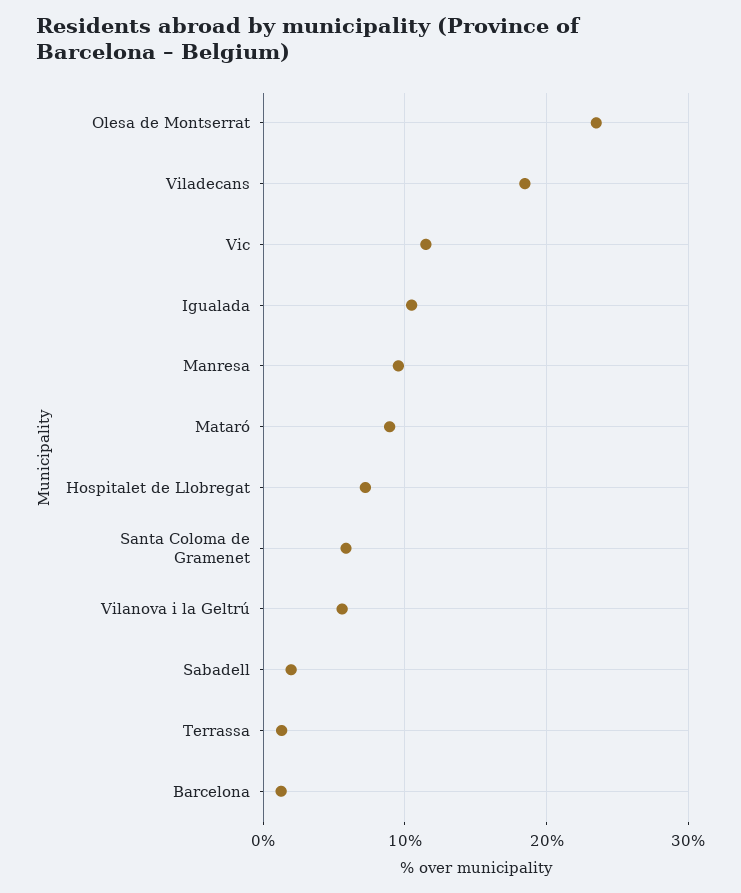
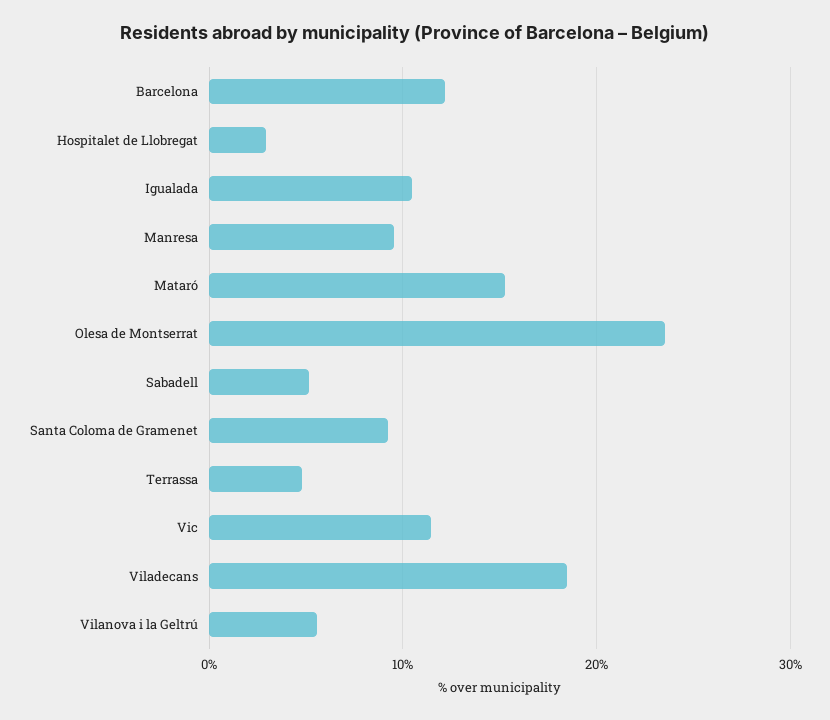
  {
    "Olesa de Montserrat": 24,
    "Viladecans": 18,
    "Vic": 11,
    "Igualada": 10,
    "Manresa": 10,
-   "Mataró": 9,
+   "Mataró": 15,
-   "Hospitalet de Llobregat": 7,
+   "Hospitalet de Llobregat": 3,
-   "Santa Coloma de Gramenet": 6,
+   "Santa Coloma de Gramenet": 9,
    "Vilanova i la Geltrú": 6,
-   "Sabadell": 2,
+   "Sabadell": 5,
-   "Terrassa": 1,
+   "Terrassa": 5,
-   "Barcelona": 1
+   "Barcelona": 12
  }

